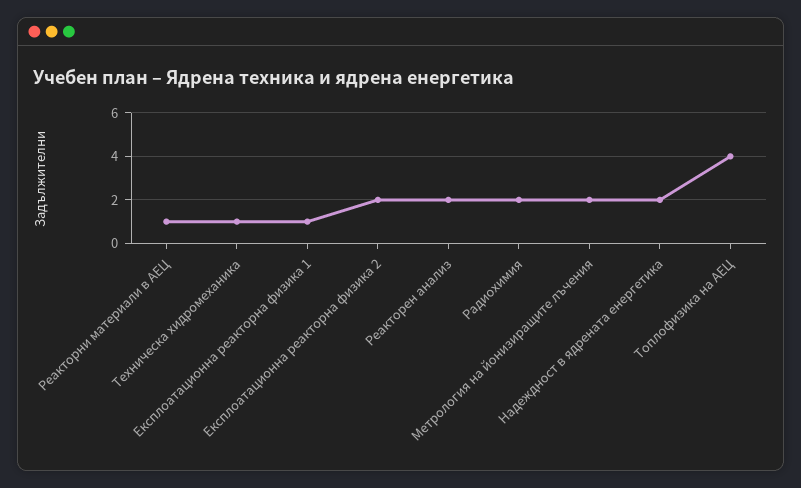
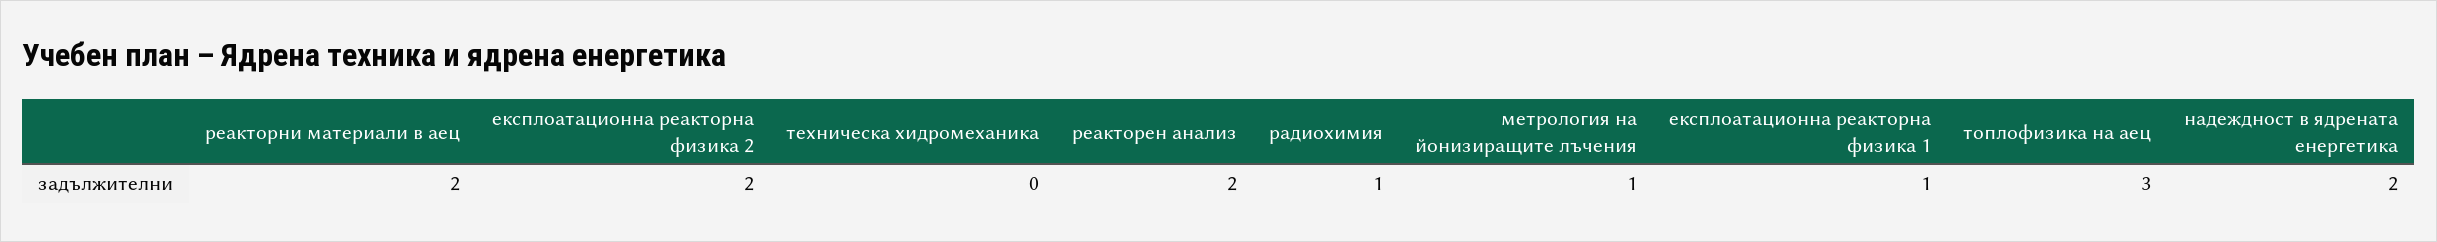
  {
-   "Реакторни материали в АЕЦ": 1,
+   "Реакторни материали в АЕЦ": 2,
-   "Техническа хидромеханика": 1,
+   "Техническа хидромеханика": 0,
    "Експлоатационна реакторна физика 1": 1,
    "Експлоатационна реакторна физика 2": 2,
    "Реакторен анализ": 2,
-   "Радиохимия": 2,
+   "Радиохимия": 1,
-   "Метрология на йонизиращите лъчения": 2,
+   "Метрология на йонизиращите лъчения": 1,
    "Надеждност в ядрената енергетика": 2,
-   "Топлофизика на АЕЦ": 4
+   "Топлофизика на АЕЦ": 3
  }

